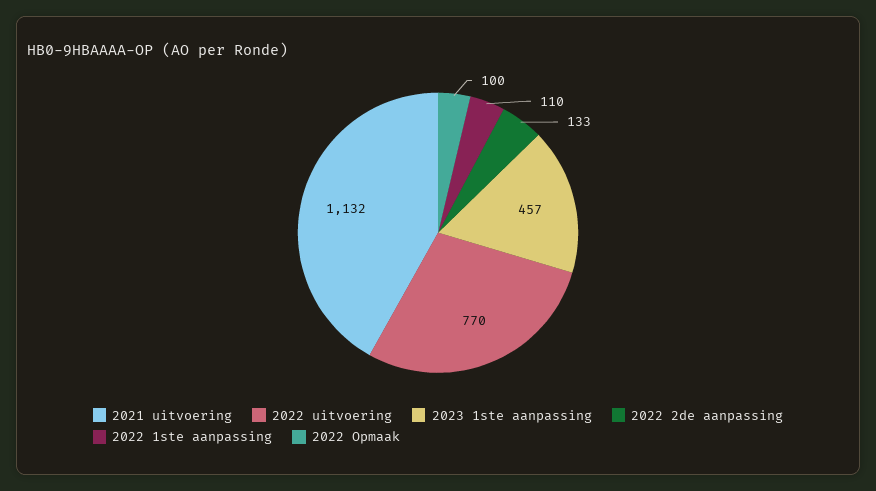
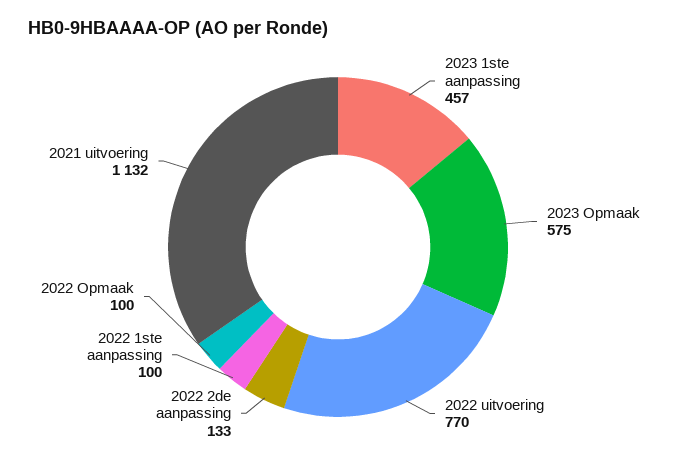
  {
    "2021 uitvoering": 1132,
    "2022 uitvoering": 770,
    "2023 1ste aanpassing": 457,
    "2022 2de aanpassing": 133,
-   "2022 1ste aanpassing": 110,
+   "2022 1ste aanpassing": 100,
-   "2022 Opmaak": 100
+   "2022 Opmaak": 100,
+   "2023 Opmaak": 575
  }

